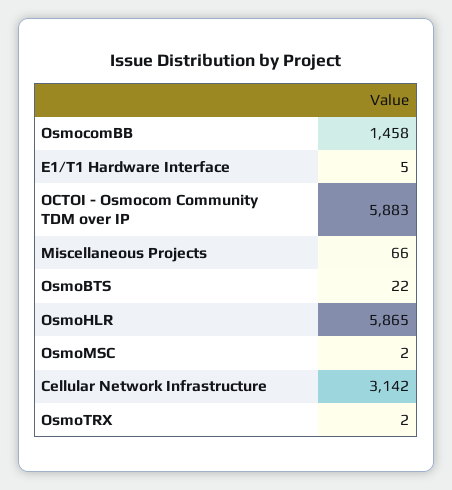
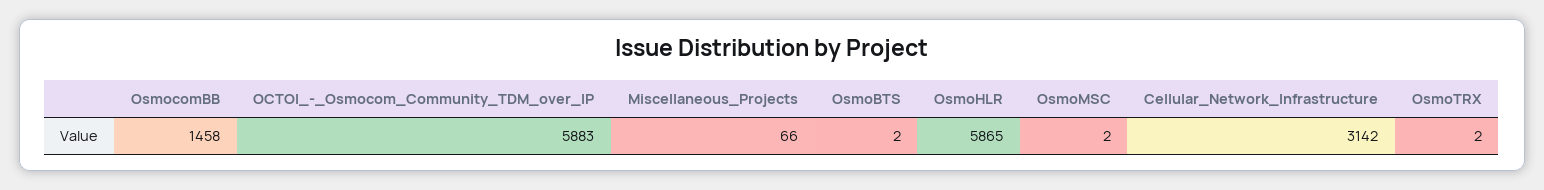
  {
    "OsmocomBB": 1458,
-   "E1/T1 Hardware Interface": 5,
    "OCTOI - Osmocom Community TDM over IP": 5883,
    "Miscellaneous Projects": 66,
-   "OsmoBTS": 22,
+   "OsmoBTS": 2,
    "OsmoHLR": 5865,
    "OsmoMSC": 2,
    "Cellular Network Infrastructure": 3142,
    "OsmoTRX": 2
  }

